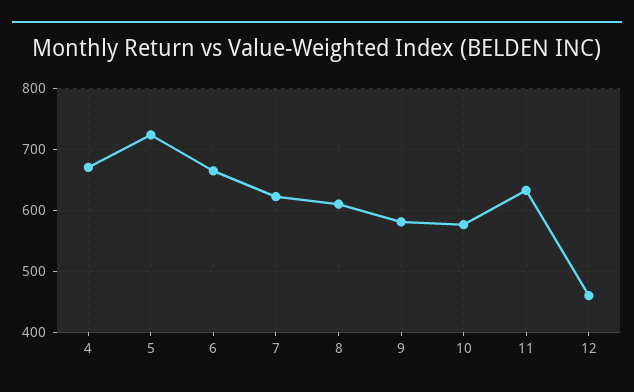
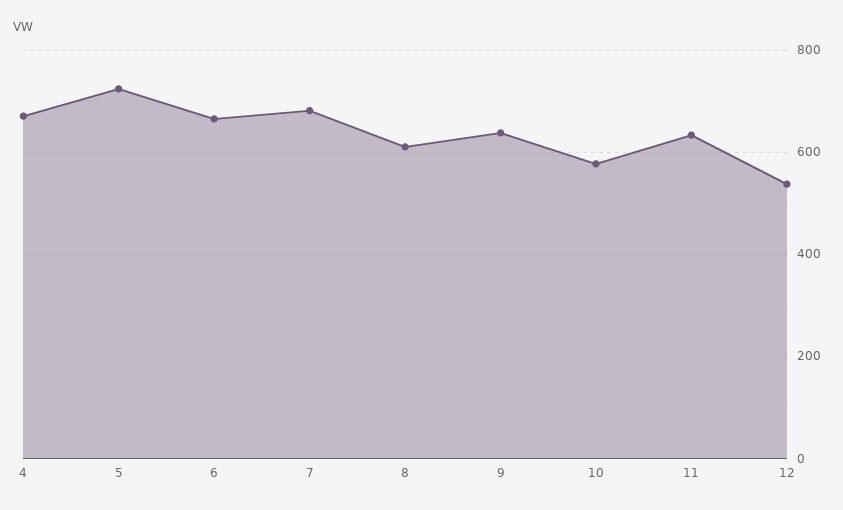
  {
    "4": 670,
    "5": 720,
    "6": 670,
-   "7": 620,
+   "7": 680,
    "8": 610,
-   "9": 580,
+   "9": 640,
    "10": 580,
    "11": 630,
-   "12": 460
+   "12": 540
  }

